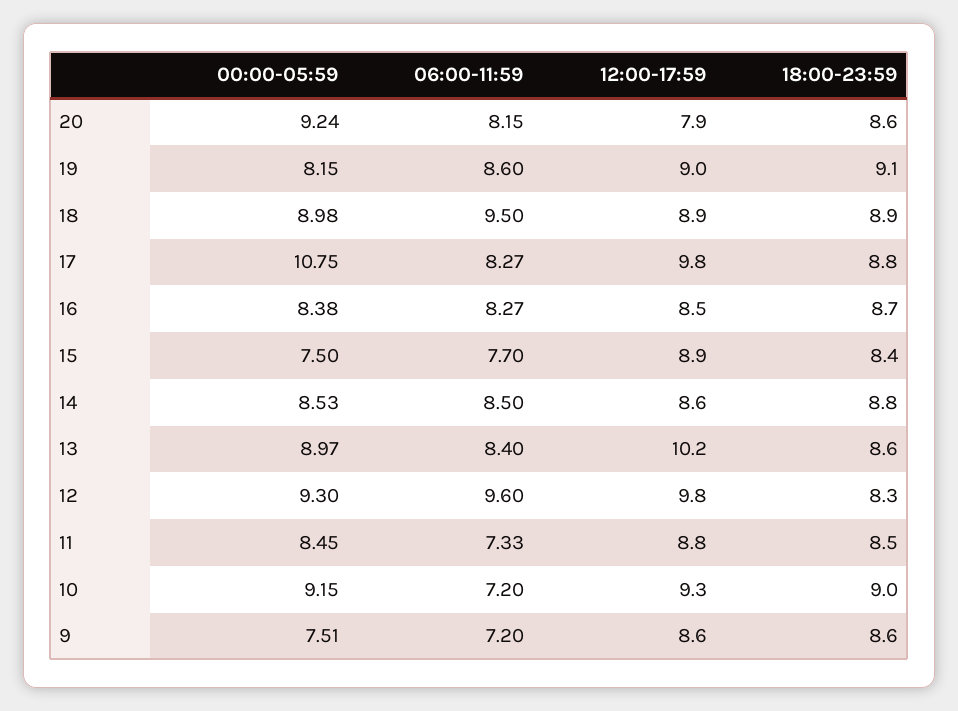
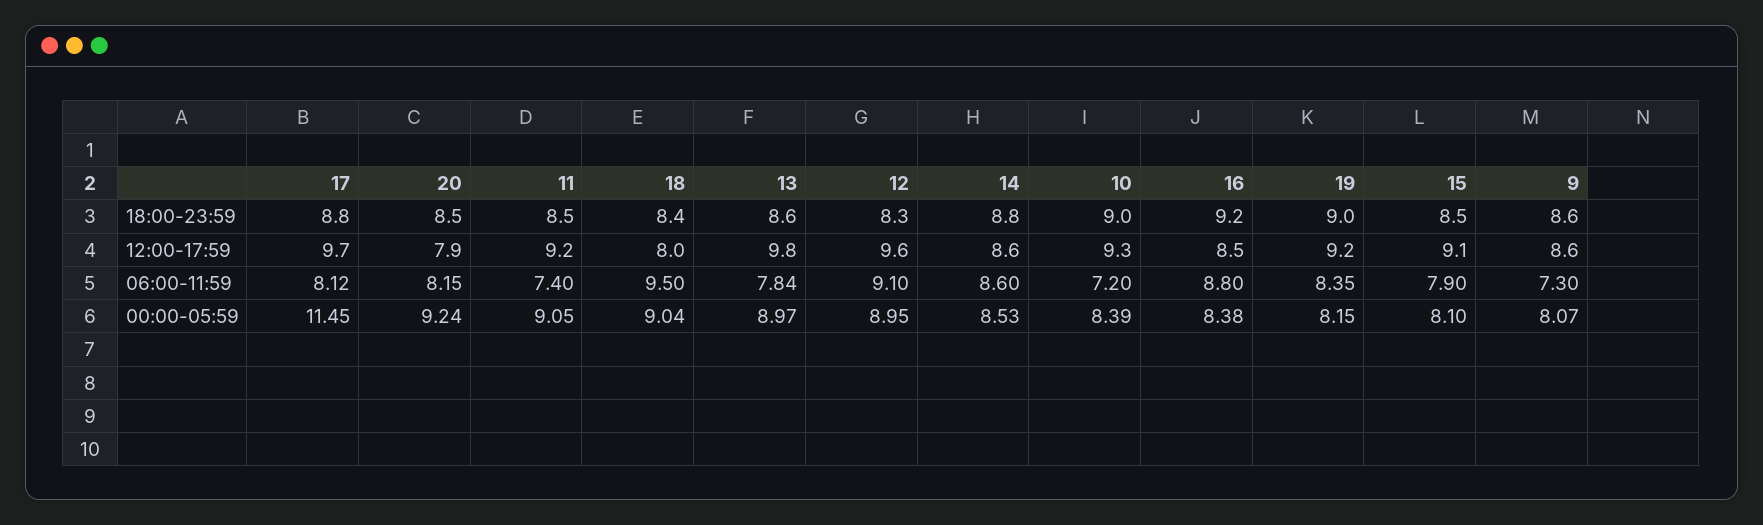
  {
    "00:00-05:59": {
      "20": 9.24,
      "19": 8.15,
-     "18": 8.98,
+     "18": 9.04,
-     "17": 10.75,
+     "17": 11.45,
      "16": 8.38,
-     "15": 7.5,
+     "15": 8.1,
      "14": 8.53,
      "13": 8.97,
-     "12": 9.3,
+     "12": 8.95,
-     "11": 8.45,
+     "11": 9.05,
-     "10": 9.15,
+     "10": 8.39,
-     "9": 7.51
+     "9": 8.07
    },
    "06:00-11:59": {
      "20": 8.15,
-     "19": 8.6,
+     "19": 8.35,
      "18": 9.5,
-     "17": 8.27,
+     "17": 8.12,
-     "16": 8.27,
+     "16": 8.8,
-     "15": 7.7,
+     "15": 7.9,
-     "14": 8.5,
+     "14": 8.6,
-     "13": 8.4,
+     "13": 7.84,
-     "12": 9.6,
+     "12": 9.1,
-     "11": 7.33,
+     "11": 7.4,
      "10": 7.2,
-     "9": 7.2
+     "9": 7.3
    },
    "12:00-17:59": {
      "20": 7.9,
-     "19": 9,
+     "19": 9.2,
-     "18": 8.9,
+     "18": 8,
-     "17": 9.8,
+     "17": 9.7,
      "16": 8.5,
-     "15": 8.9,
+     "15": 9.1,
      "14": 8.6,
-     "13": 10.2,
+     "13": 9.8,
-     "12": 9.8,
+     "12": 9.6,
-     "11": 8.8,
+     "11": 9.2,
      "10": 9.3,
      "9": 8.6
    },
    "18:00-23:59": {
-     "20": 8.6,
+     "20": 8.5,
-     "19": 9.1,
+     "19": 9,
-     "18": 8.9,
+     "18": 8.4,
      "17": 8.8,
-     "16": 8.7,
+     "16": 9.2,
-     "15": 8.4,
+     "15": 8.5,
      "14": 8.8,
      "13": 8.6,
      "12": 8.3,
      "11": 8.5,
      "10": 9,
      "9": 8.6
    }
  }

